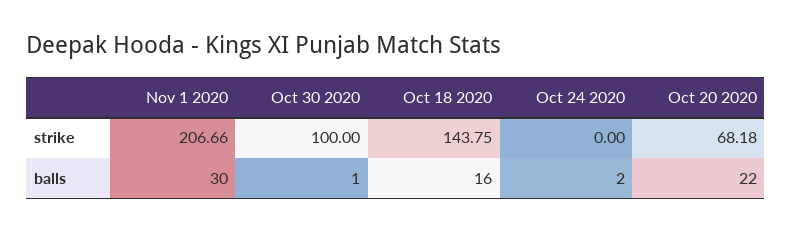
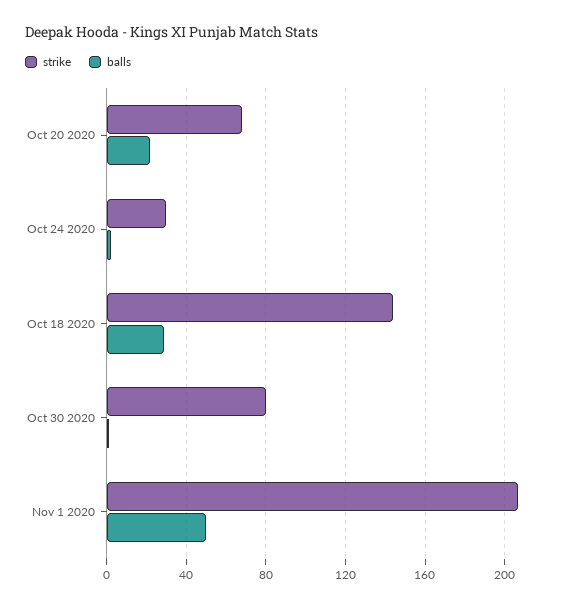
  {
    "strike": {
      "Nov 1 2020": 206.66,
-     "Oct 30 2020": 100,
+     "Oct 30 2020": 80,
      "Oct 18 2020": 143.75,
-     "Oct 24 2020": 0,
+     "Oct 24 2020": 30,
      "Oct 20 2020": 68.18
    },
    "balls": {
-     "Nov 1 2020": 30,
+     "Nov 1 2020": 50,
      "Oct 30 2020": 1,
-     "Oct 18 2020": 16,
+     "Oct 18 2020": 30,
      "Oct 24 2020": 2,
      "Oct 20 2020": 22
    }
  }

